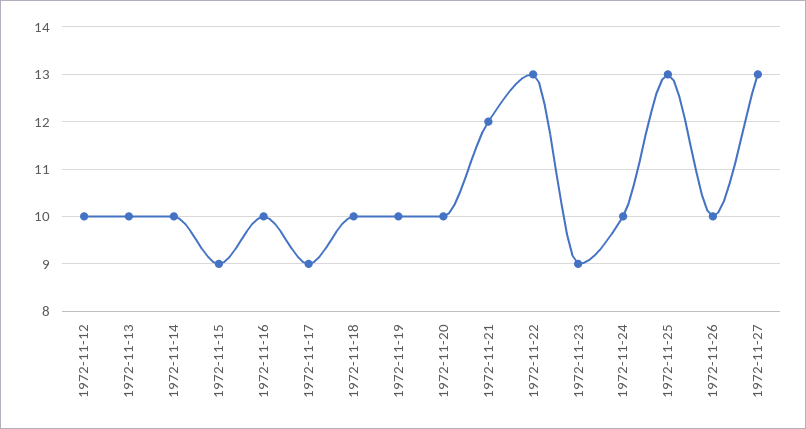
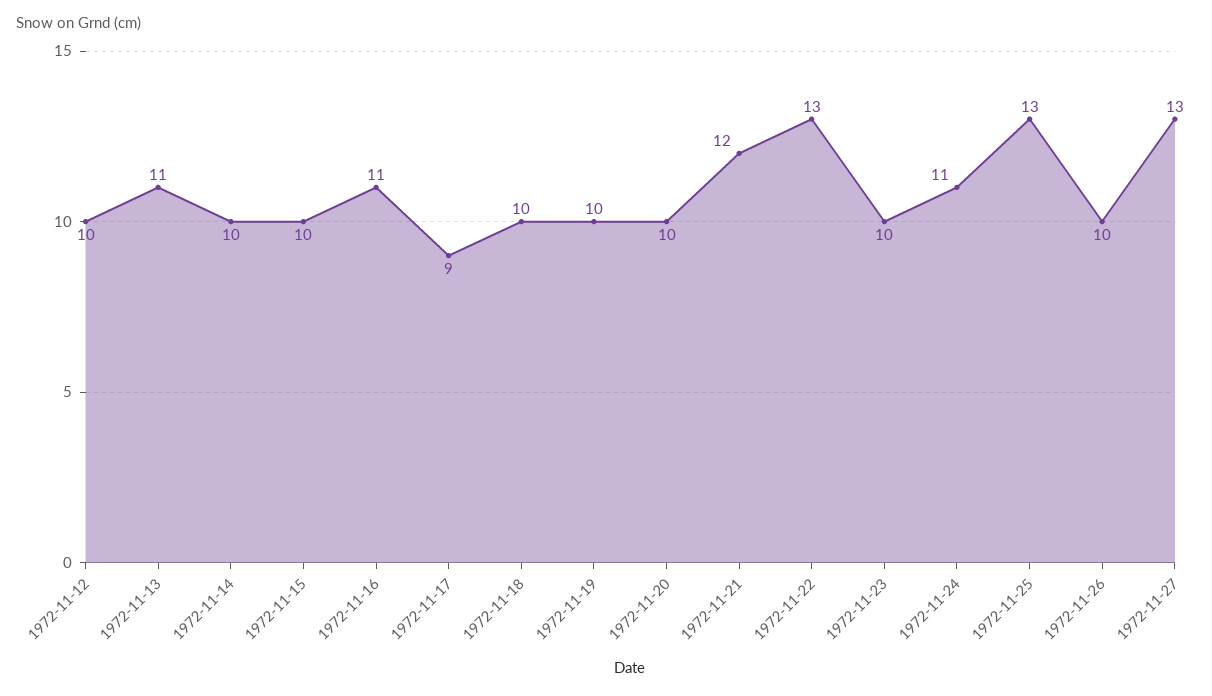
  {
    "1972-11-12": 10,
-   "1972-11-13": 10,
+   "1972-11-13": 11,
    "1972-11-14": 10,
-   "1972-11-15": 9,
+   "1972-11-15": 10,
-   "1972-11-16": 10,
+   "1972-11-16": 11,
    "1972-11-17": 9,
    "1972-11-18": 10,
    "1972-11-19": 10,
    "1972-11-20": 10,
    "1972-11-21": 12,
    "1972-11-22": 13,
-   "1972-11-23": 9,
+   "1972-11-23": 10,
-   "1972-11-24": 10,
+   "1972-11-24": 11,
    "1972-11-25": 13,
    "1972-11-26": 10,
    "1972-11-27": 13
  }

